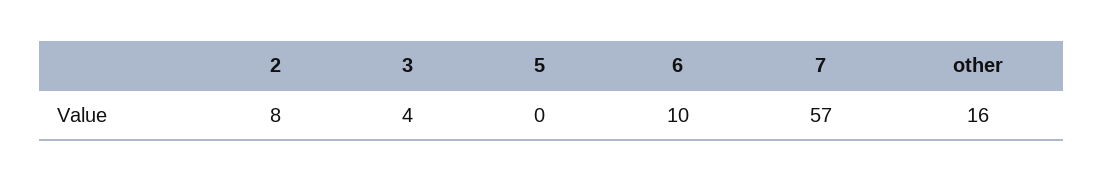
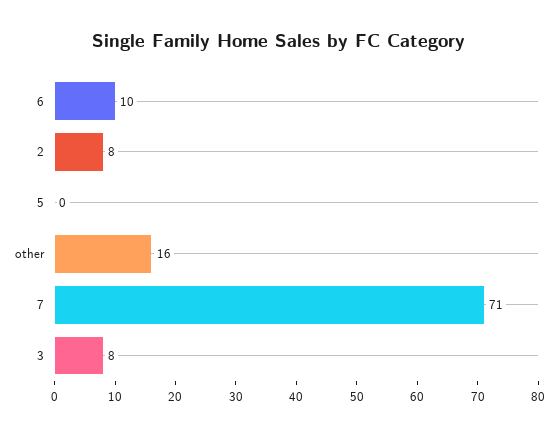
  {
    "2": 8,
-   "3": 4,
+   "3": 8,
    "5": 0,
    "6": 10,
-   "7": 57,
+   "7": 71,
    "other": 16
  }

